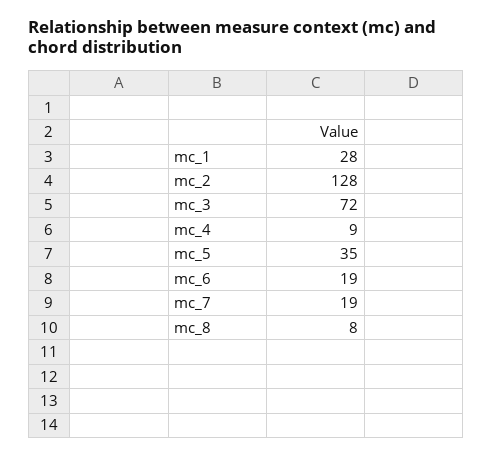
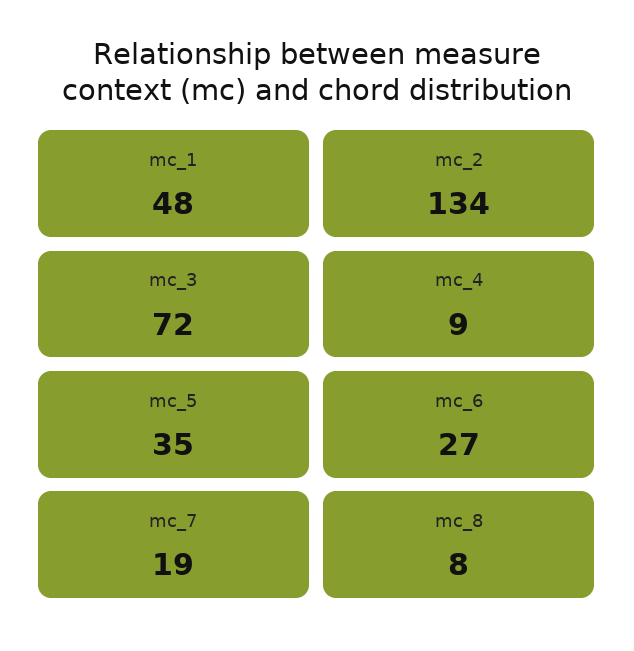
  {
-   "mc_1": 28,
+   "mc_1": 48,
-   "mc_2": 128,
+   "mc_2": 134,
    "mc_3": 72,
    "mc_4": 9,
    "mc_5": 35,
-   "mc_6": 19,
+   "mc_6": 27,
    "mc_7": 19,
    "mc_8": 8
  }

